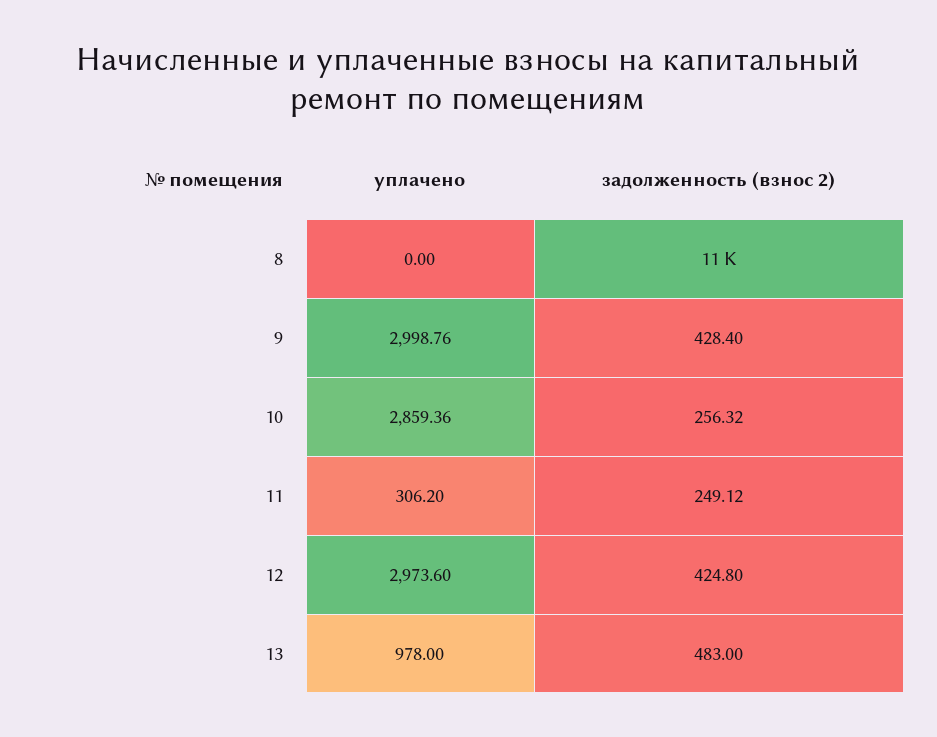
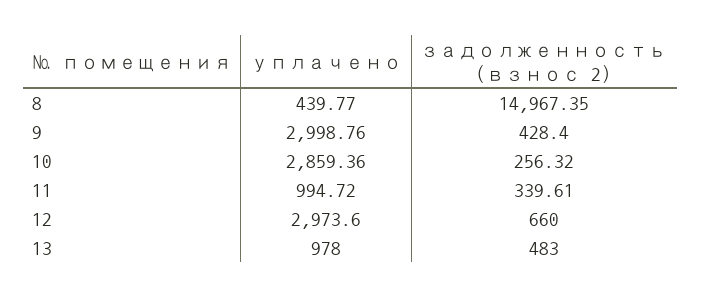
  {
    "уплачено": {
-     "8": 0,
+     "8": 439.77,
      "9": 2998.76,
      "10": 2859.36,
-     "11": 306.2,
+     "11": 994.72,
      "12": 2973.6,
      "13": 978
    },
    "задолженность (взнос 2)": {
-     "8": 11000,
+     "8": 14967.35,
      "9": 428.4,
      "10": 256.32,
-     "11": 249.12,
+     "11": 339.61,
-     "12": 424.8,
+     "12": 660,
      "13": 483
    }
  }

